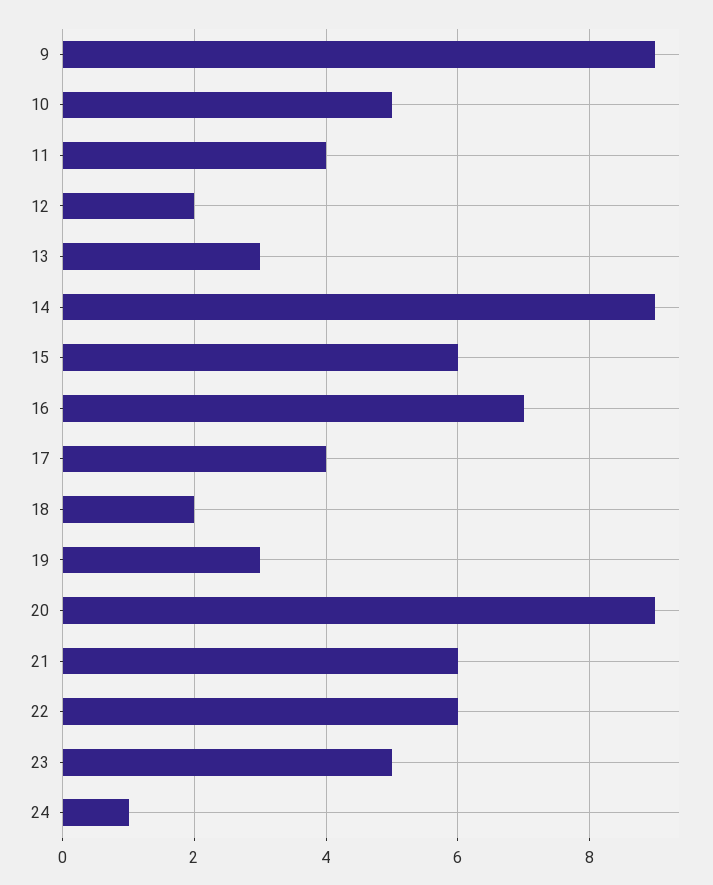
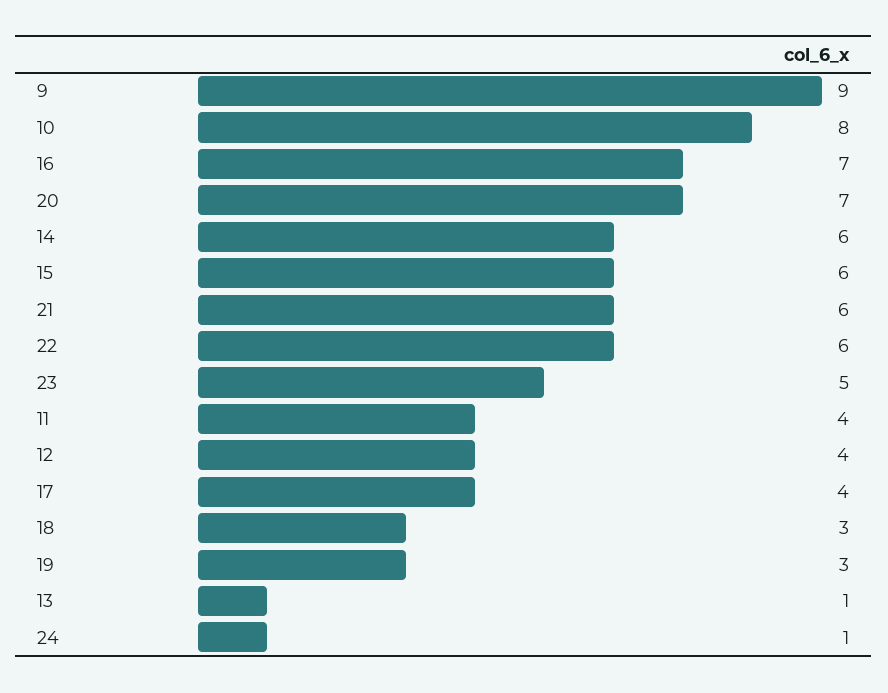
  {
    "9": 9,
-   "10": 5,
+   "10": 8,
    "11": 4,
-   "12": 2,
+   "12": 4,
-   "13": 3,
+   "13": 1,
-   "14": 9,
+   "14": 6,
    "15": 6,
    "16": 7,
    "17": 4,
-   "18": 2,
+   "18": 3,
    "19": 3,
-   "20": 9,
+   "20": 7,
    "21": 6,
    "22": 6,
    "23": 5,
    "24": 1
  }

